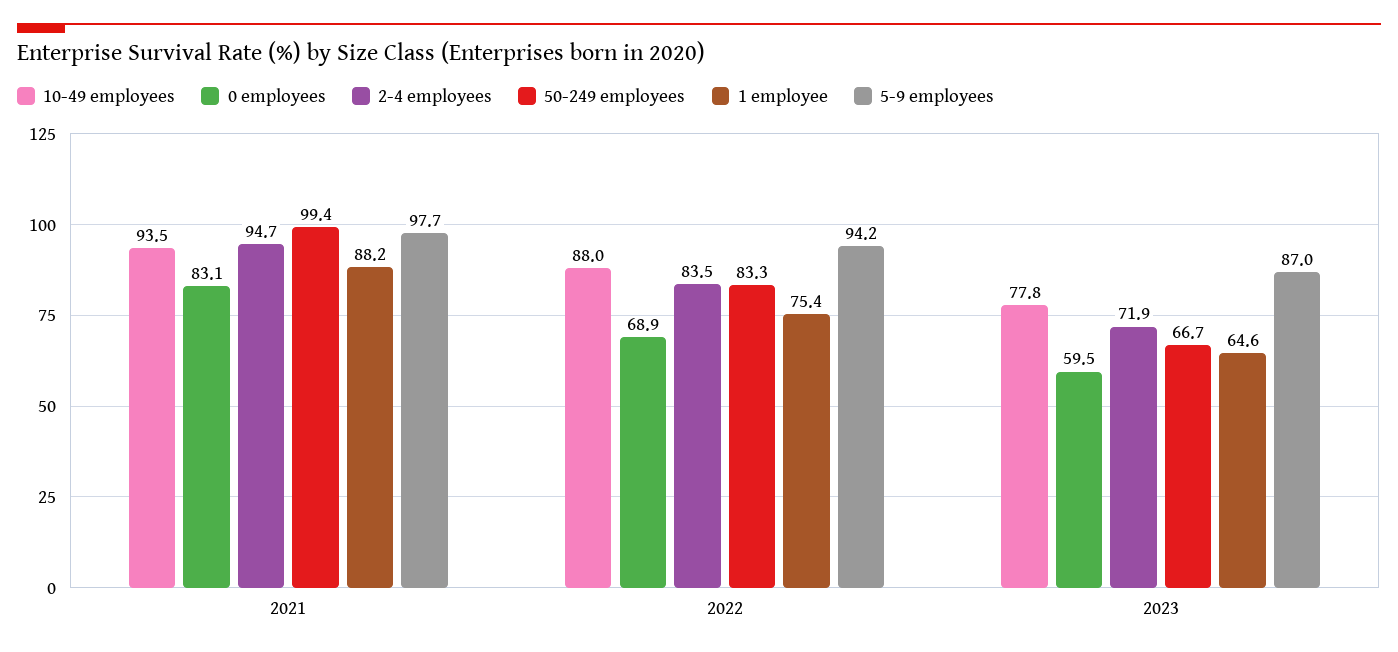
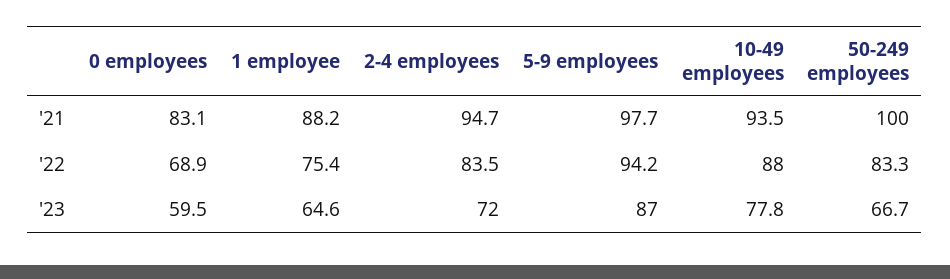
  {
    "10-49 employees": {
      "2021": 93.5,
      "2022": 88,
      "2023": 77.8
    },
    "0 employees": {
      "2021": 83.1,
      "2022": 68.9,
      "2023": 59.5
    },
    "2-4 employees": {
      "2021": 94.7,
      "2022": 83.5,
-     "2023": 71.9
+     "2023": 72
    },
    "50-249 employees": {
-     "2021": 99.4,
+     "2021": 100,
      "2022": 83.3,
      "2023": 66.7
    },
    "1 employee": {
      "2021": 88.2,
      "2022": 75.4,
      "2023": 64.6
    },
    "5-9 employees": {
      "2021": 97.7,
      "2022": 94.2,
      "2023": 87
    }
  }

